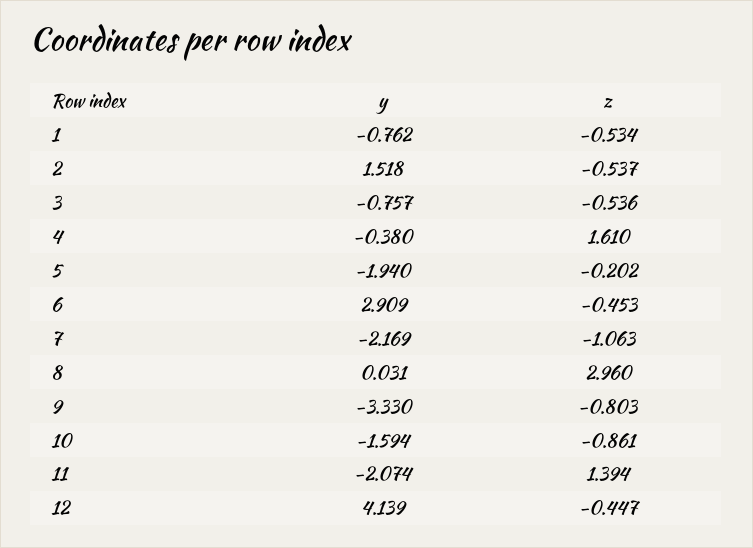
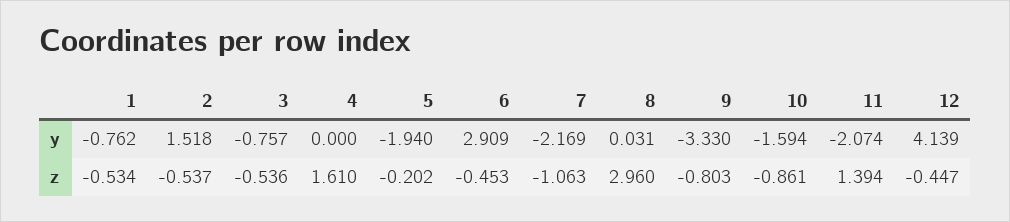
  {
    "y": {
      "1": -0.762,
      "2": 1.518,
      "3": -0.757,
-     "4": -0.38,
+     "4": 0,
      "5": -1.94,
      "6": 2.909,
      "7": -2.169,
      "8": 0.031,
      "9": -3.33,
      "10": -1.594,
      "11": -2.074,
      "12": 4.139
    },
    "z": {
      "1": -0.534,
      "2": -0.537,
      "3": -0.536,
      "4": 1.61,
      "5": -0.202,
      "6": -0.453,
      "7": -1.063,
      "8": 2.96,
      "9": -0.803,
      "10": -0.861,
      "11": 1.394,
      "12": -0.447
    }
  }

